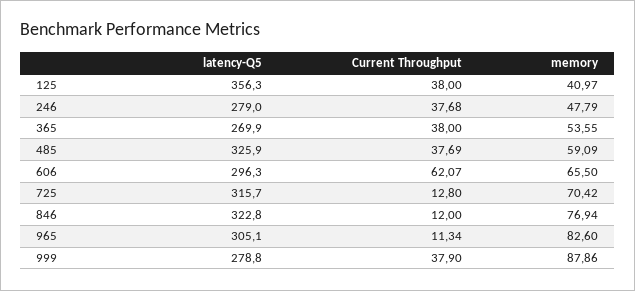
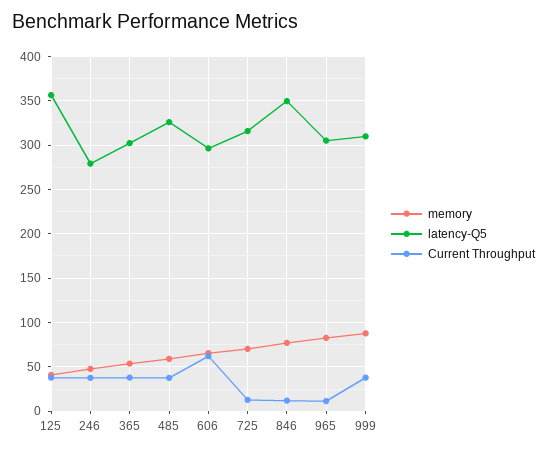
  {
    "latency-Q5": {
      "125": 356.3,
      "246": 279,
-     "365": 269.9,
+     "365": 300,
      "485": 325.9,
      "606": 296.3,
      "725": 315.7,
-     "846": 322.8,
+     "846": 350,
      "965": 305.1,
-     "999": 278.8
+     "999": 310
    },
    "Current Throughput": {
      "125": 38,
      "246": 37.68,
      "365": 38,
      "485": 37.69,
      "606": 62.07,
      "725": 12.8,
      "846": 12,
      "965": 11.34,
      "999": 37.9
    },
    "memory": {
      "125": 40.97,
      "246": 47.79,
      "365": 53.55,
      "485": 59.09,
      "606": 65.5,
      "725": 70.42,
      "846": 76.94,
      "965": 82.6,
      "999": 87.86
    }
  }

